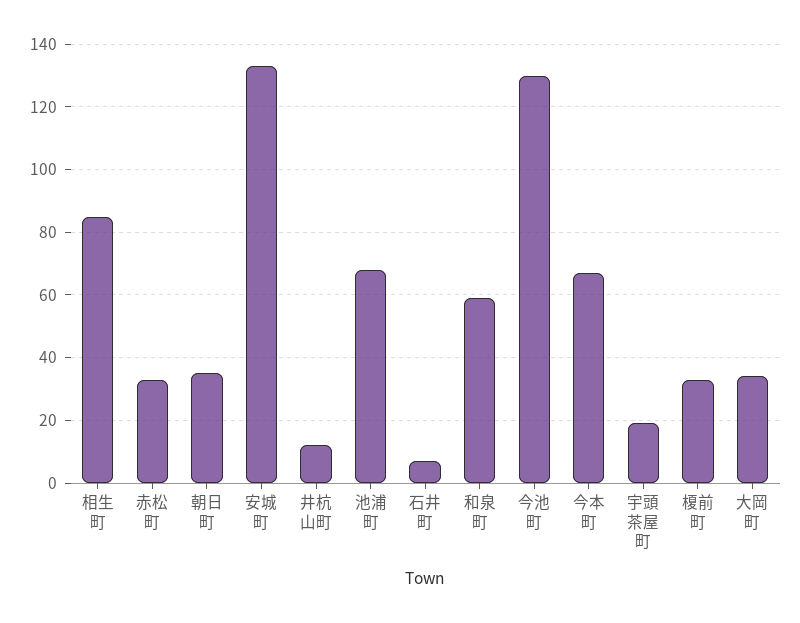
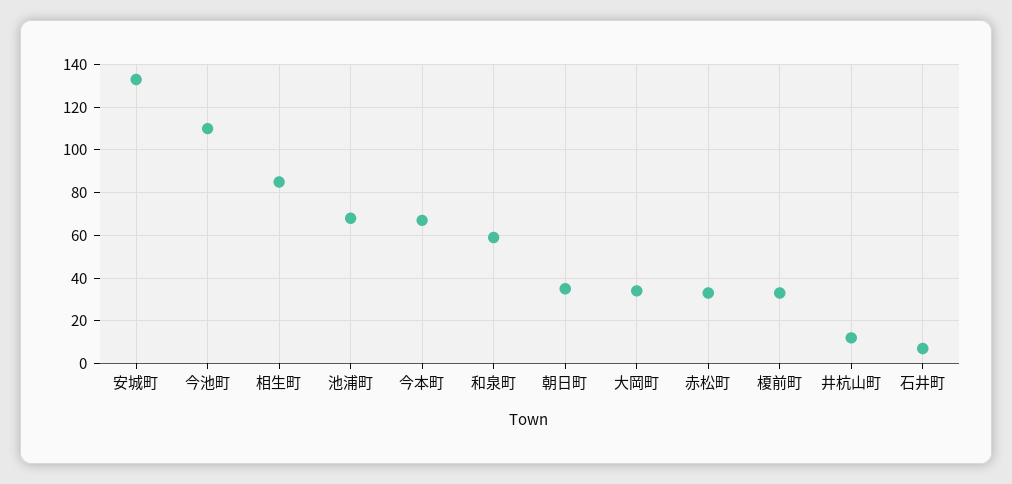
  {
    "相生町": 85,
    "赤松町": 35,
    "朝日町": 35,
    "安城町": 135,
    "井杭山町": 10,
    "池浦町": 70,
    "石井町": 5,
    "和泉町": 60,
-   "今池町": 130,
+   "今池町": 110,
    "今本町": 65,
-   "宇頭茶屋町": 20,
    "榎前町": 35,
    "大岡町": 35
  }

